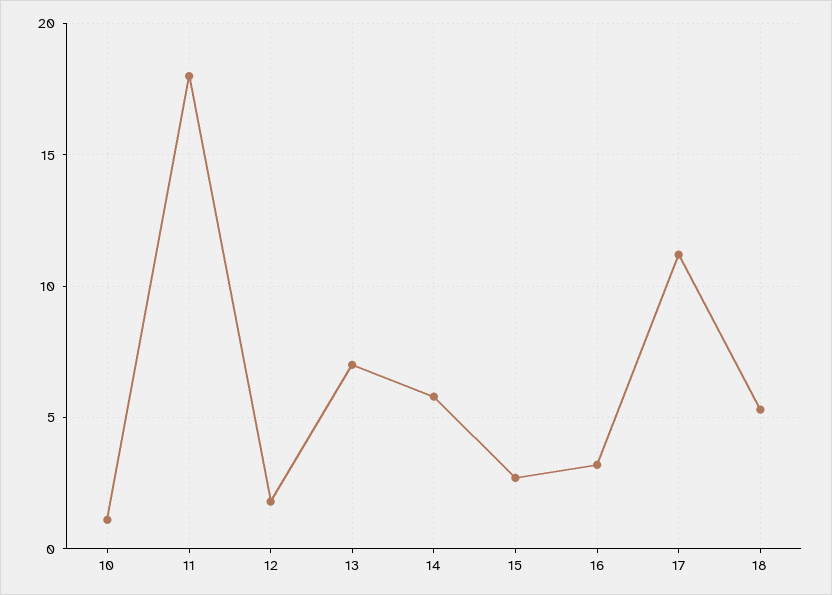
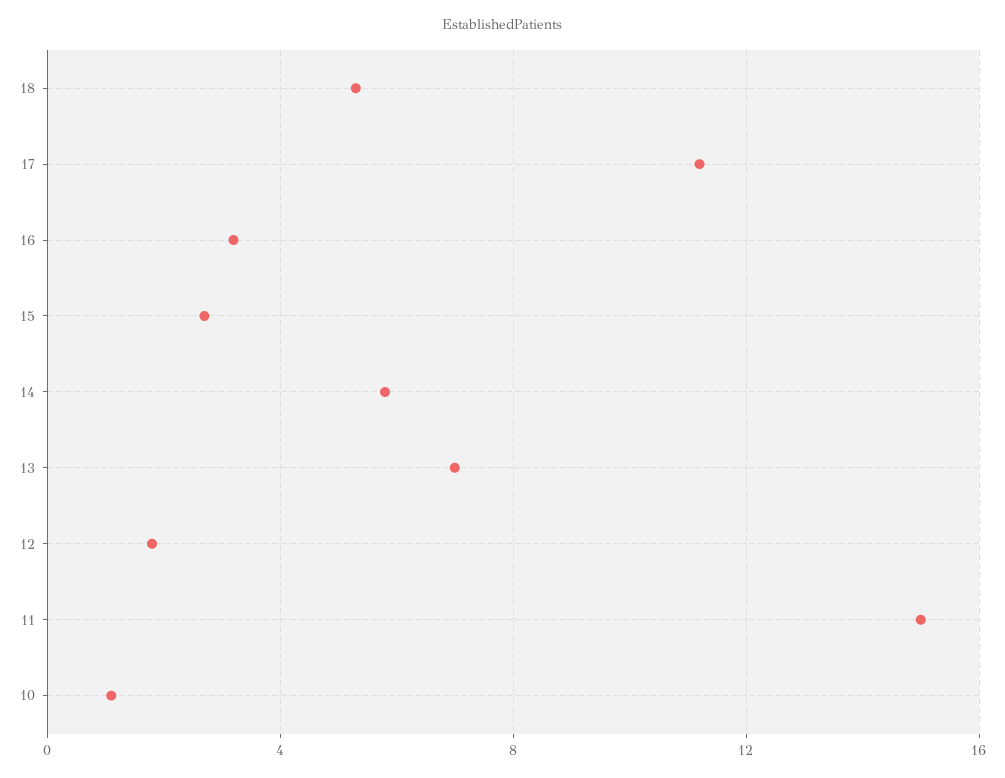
  {
    "10": 1,
-   "11": 18,
+   "11": 15,
    "12": 2,
    "13": 7,
    "14": 6,
    "15": 2.5,
    "16": 3,
    "17": 11,
    "18": 5.5
  }

